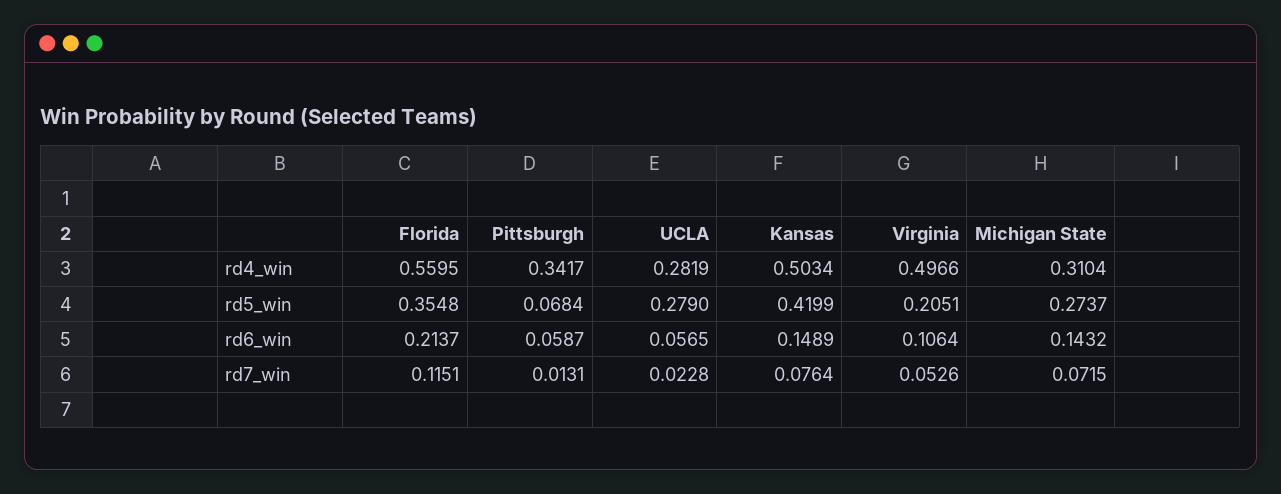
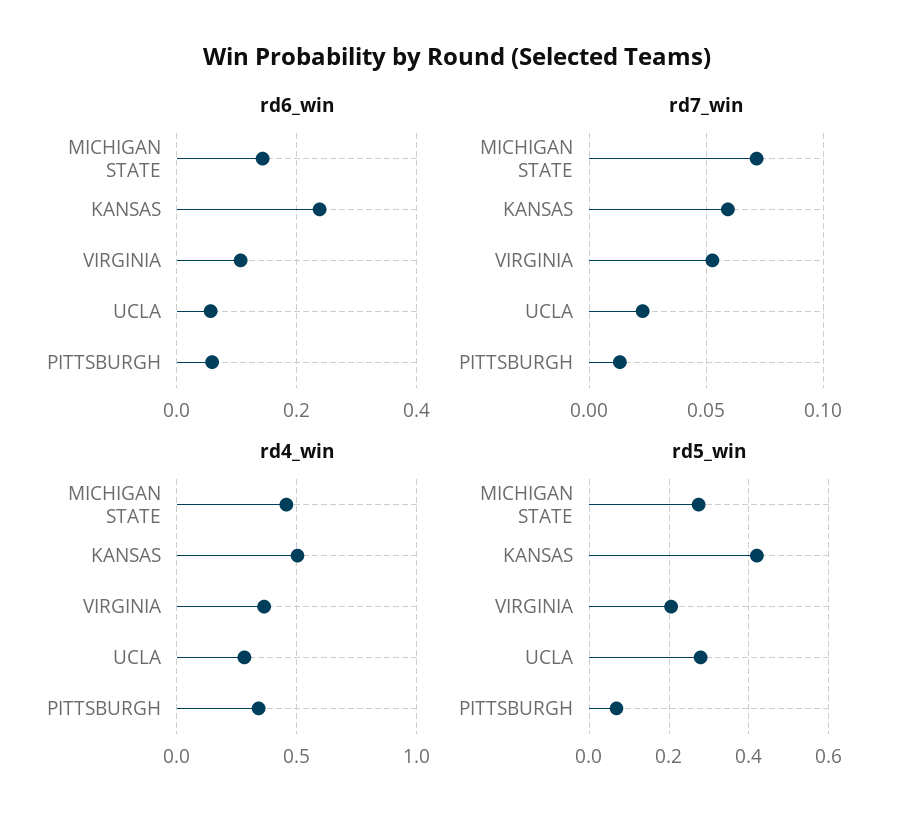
  {
    "rd4_win": {
-     "Florida": 0.5595,
      "Pittsburgh": 0.3417,
      "UCLA": 0.2819,
      "Kansas": 0.5034,
-     "Virginia": 0.4966,
+     "Virginia": 0.35,
-     "Michigan State": 0.3104
+     "Michigan State": 0.45
    },
    "rd5_win": {
-     "Florida": 0.3548,
      "Pittsburgh": 0.0684,
      "UCLA": 0.279,
      "Kansas": 0.4199,
      "Virginia": 0.2051,
      "Michigan State": 0.2737
    },
    "rd6_win": {
-     "Florida": 0.2137,
      "Pittsburgh": 0.0587,
      "UCLA": 0.0565,
-     "Kansas": 0.1489,
+     "Kansas": 0.24,
      "Virginia": 0.1064,
      "Michigan State": 0.1432
    },
    "rd7_win": {
-     "Florida": 0.1151,
      "Pittsburgh": 0.0131,
      "UCLA": 0.0228,
-     "Kansas": 0.0764,
+     "Kansas": 0.06,
      "Virginia": 0.0526,
      "Michigan State": 0.0715
    }
  }

